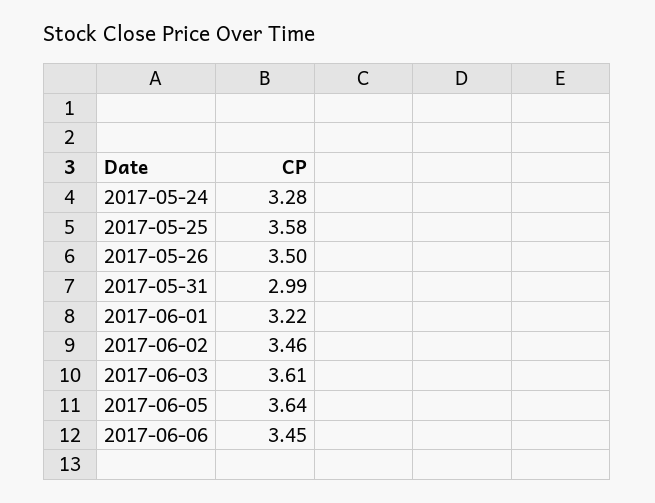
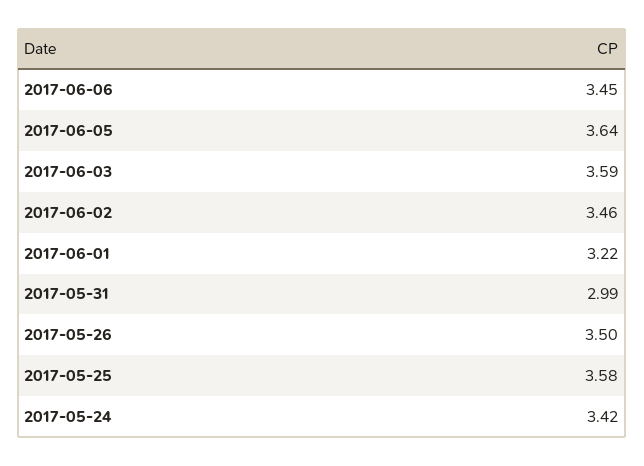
  {
-   "2017-05-24": 3.28,
+   "2017-05-24": 3.42,
    "2017-05-25": 3.58,
    "2017-05-26": 3.5,
    "2017-05-31": 2.99,
    "2017-06-01": 3.22,
    "2017-06-02": 3.46,
-   "2017-06-03": 3.61,
+   "2017-06-03": 3.59,
    "2017-06-05": 3.64,
    "2017-06-06": 3.45
  }

